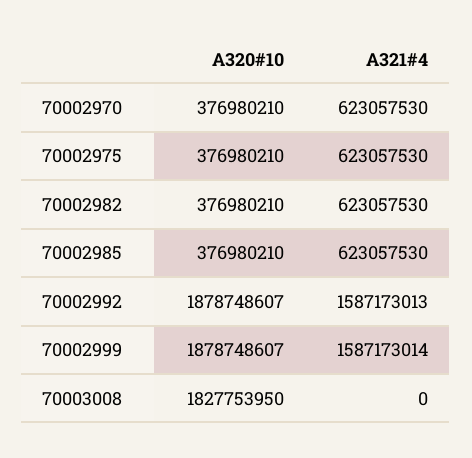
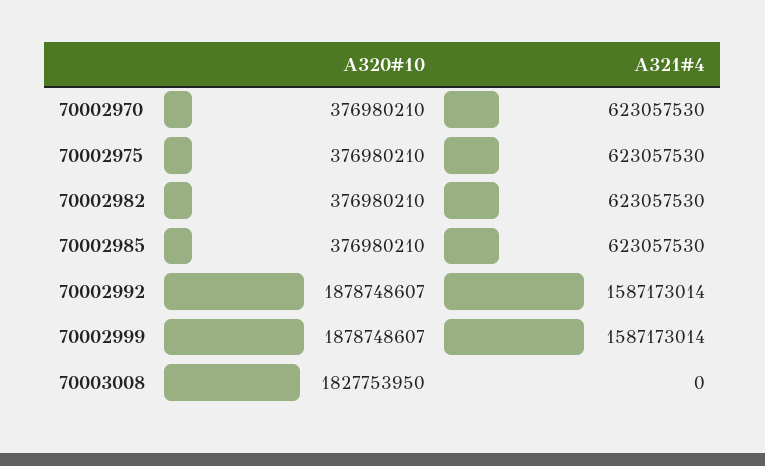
  {
    "A320#10": {
      "70002970": 376980210,
      "70002975": 376980210,
      "70002982": 376980210,
      "70002985": 376980210,
      "70002992": 1878748607,
      "70002999": 1878748607,
      "70003008": 1827753950
    },
    "A321#4": {
      "70002970": 623057530,
      "70002975": 623057530,
      "70002982": 623057530,
      "70002985": 623057530,
-     "70002992": 1587173013,
+     "70002992": 1587173014,
      "70002999": 1587173014,
      "70003008": 0
    }
  }

